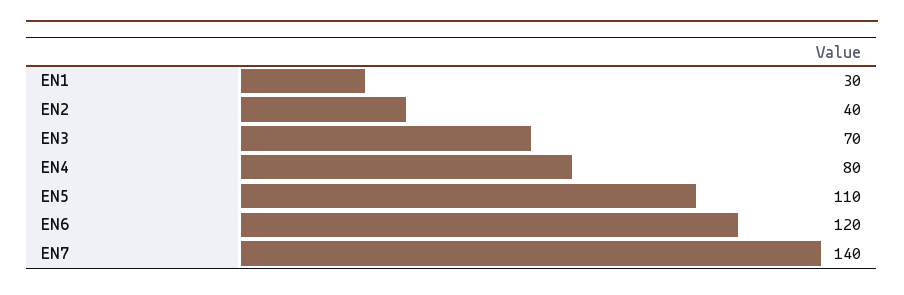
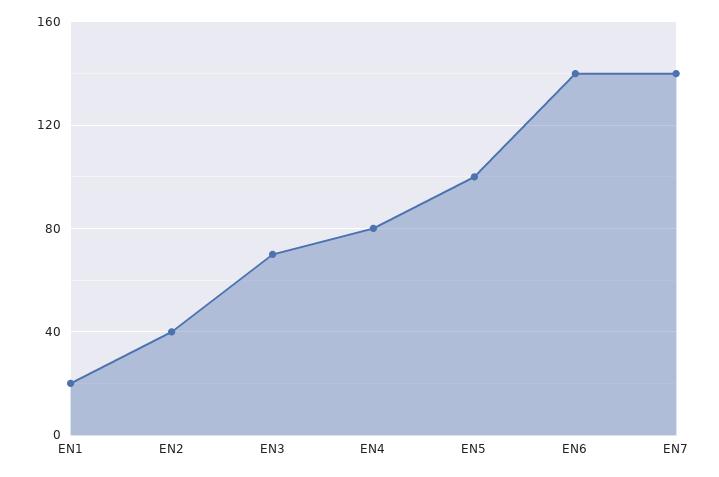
  {
-   "EN1": 30,
+   "EN1": 20,
    "EN2": 40,
    "EN3": 70,
    "EN4": 80,
-   "EN5": 110,
+   "EN5": 100,
-   "EN6": 120,
+   "EN6": 140,
    "EN7": 140
  }

